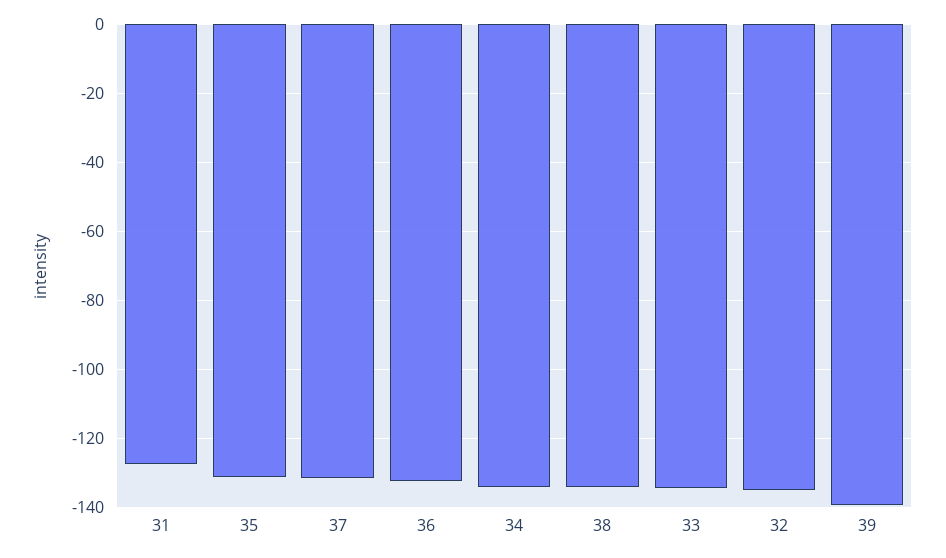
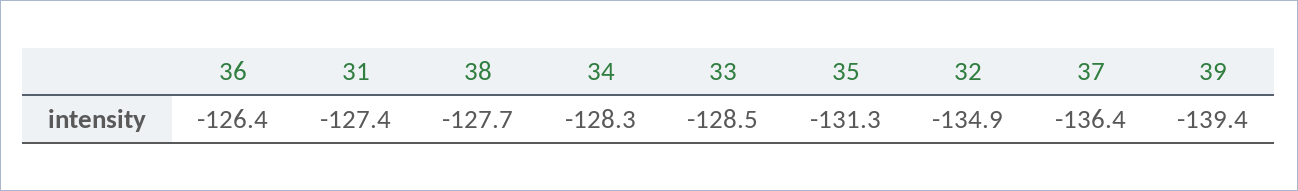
  {
    "31": -127.4,
    "35": -131.3,
-   "37": -132,
+   "37": -136.4,
-   "36": -132,
+   "36": -126.4,
-   "34": -134,
+   "34": -128.3,
-   "38": -134,
+   "38": -127.7,
-   "33": -134,
+   "33": -128.5,
    "32": -134.9,
    "39": -139.4
  }

